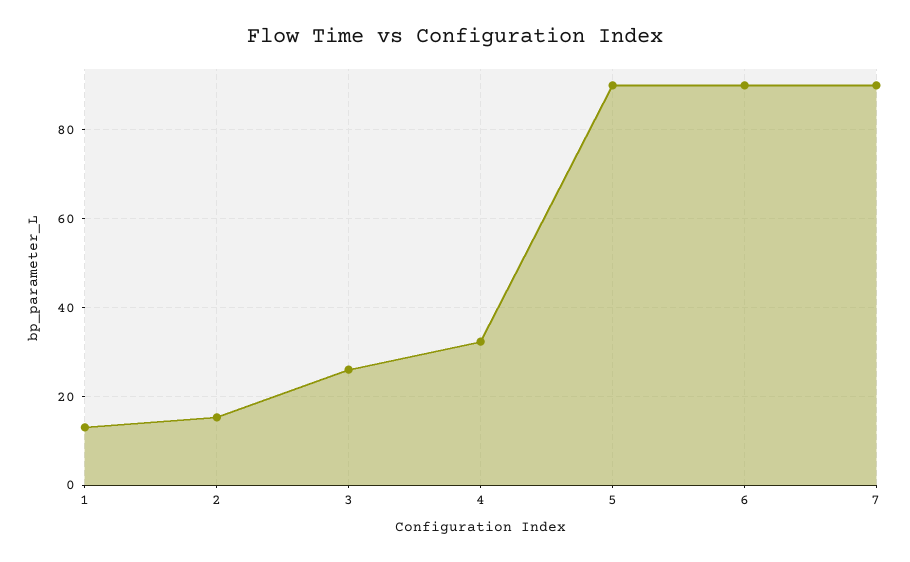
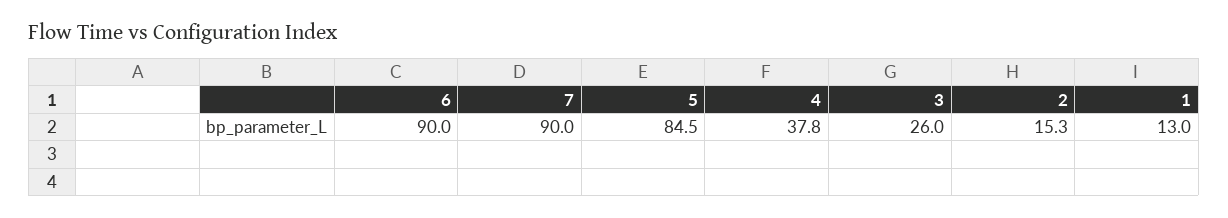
  {
    "1": 13,
    "2": 15.3,
    "3": 26,
-   "4": 32,
+   "4": 37.8,
-   "5": 90,
+   "5": 84.5,
    "6": 90,
    "7": 90
  }

